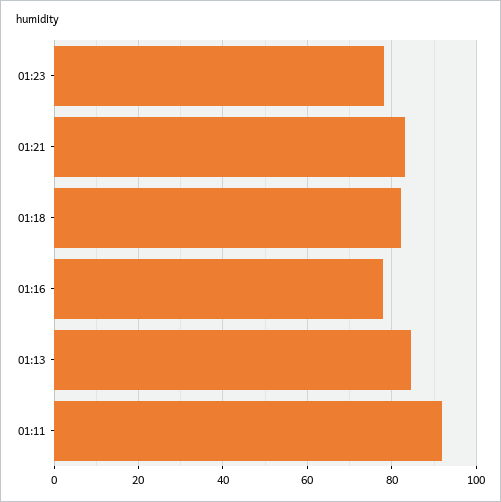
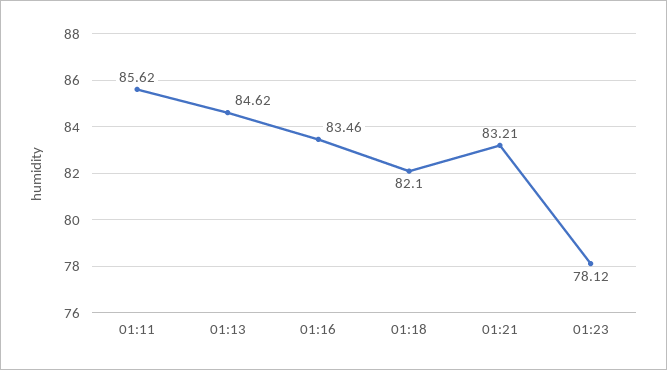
  {
    "01:23": 78.12,
    "01:21": 83.21,
    "01:18": 82.1,
-   "01:16": 78,
+   "01:16": 83.46,
    "01:13": 84.62,
-   "01:11": 92
+   "01:11": 85.62
  }

